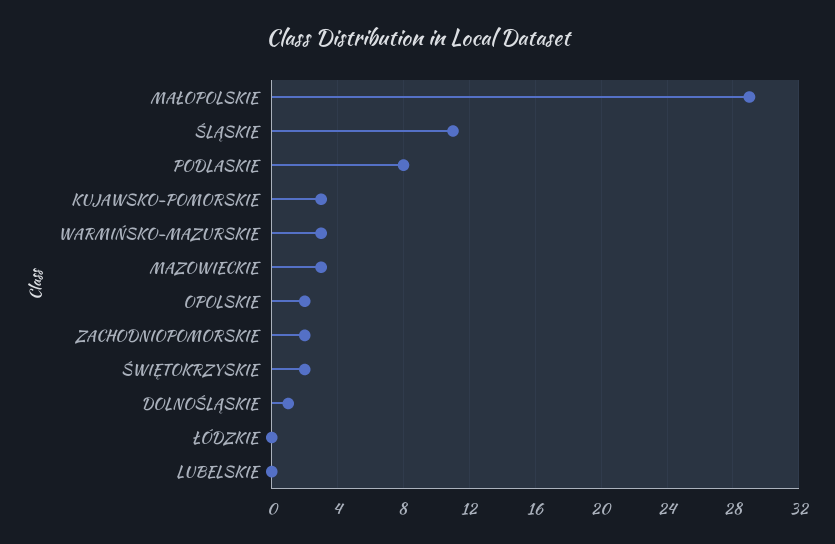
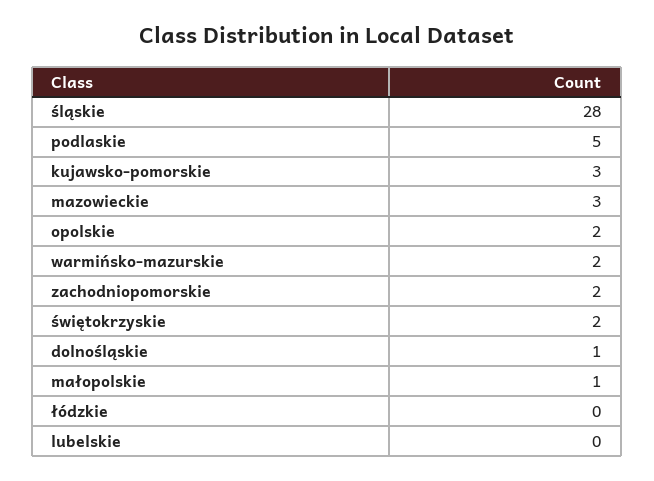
  {
-   "MAŁOPOLSKIE": 29,
+   "MAŁOPOLSKIE": 1,
-   "ŚLĄSKIE": 11,
+   "ŚLĄSKIE": 28,
-   "PODLASKIE": 8,
+   "PODLASKIE": 5,
    "KUJAWSKO-POMORSKIE": 3,
-   "WARMIŃSKO-MAZURSKIE": 3,
+   "WARMIŃSKO-MAZURSKIE": 2,
    "MAZOWIECKIE": 3,
    "OPOLSKIE": 2,
    "ZACHODNIOPOMORSKIE": 2,
    "ŚWIĘTOKRZYSKIE": 2,
    "DOLNOŚLĄSKIE": 1,
    "ŁÓDZKIE": 0,
    "LUBELSKIE": 0
  }

